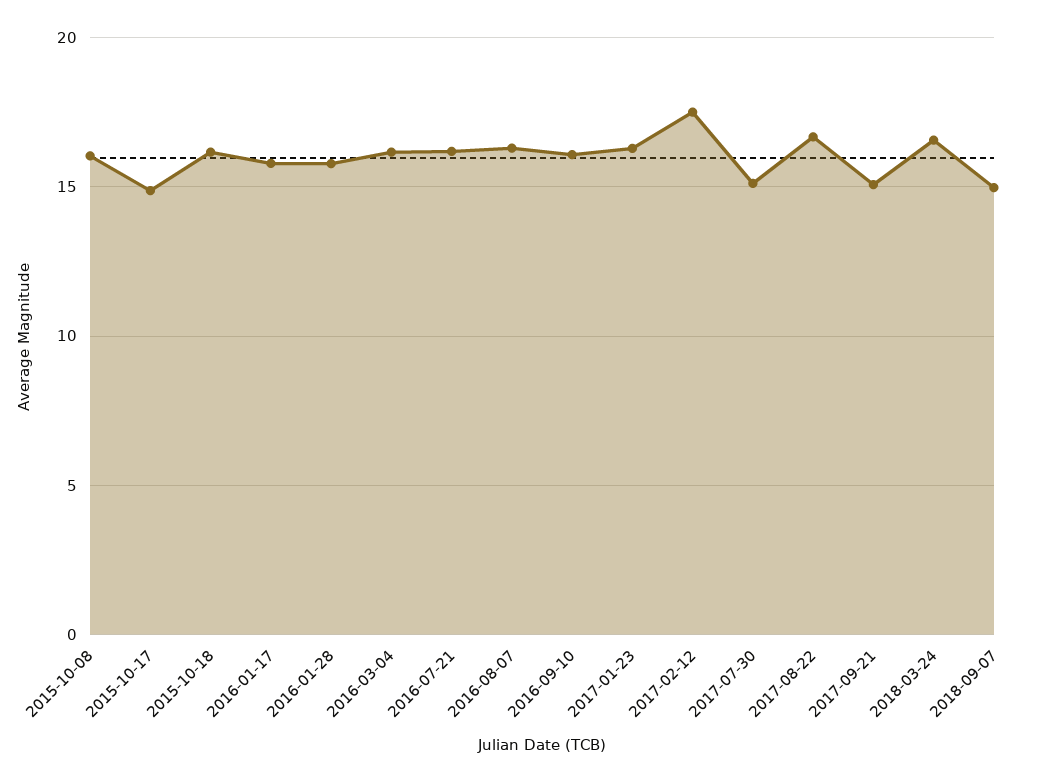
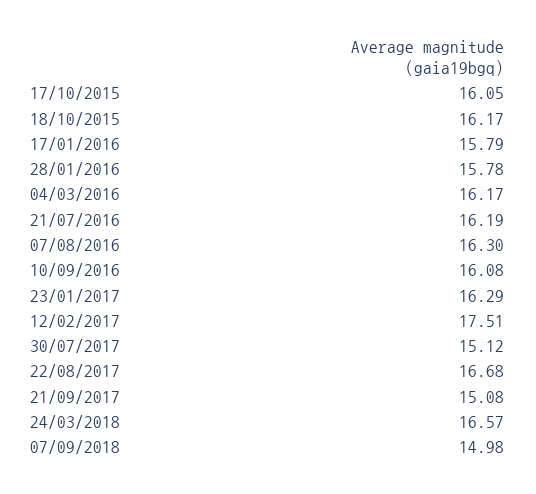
  {
-   "2015-10-08": 16,
-   "2015-10-17": 15,
+   "2015-10-17": 16.05,
    "2015-10-18": 16.17,
    "2016-01-17": 15.79,
    "2016-01-28": 15.78,
    "2016-03-04": 16.17,
    "2016-07-21": 16.19,
    "2016-08-07": 16.3,
    "2016-09-10": 16.08,
    "2017-01-23": 16.29,
    "2017-02-12": 17.51,
    "2017-07-30": 15.12,
    "2017-08-22": 16.68,
    "2017-09-21": 15.08,
    "2018-03-24": 16.57,
    "2018-09-07": 14.98
  }

